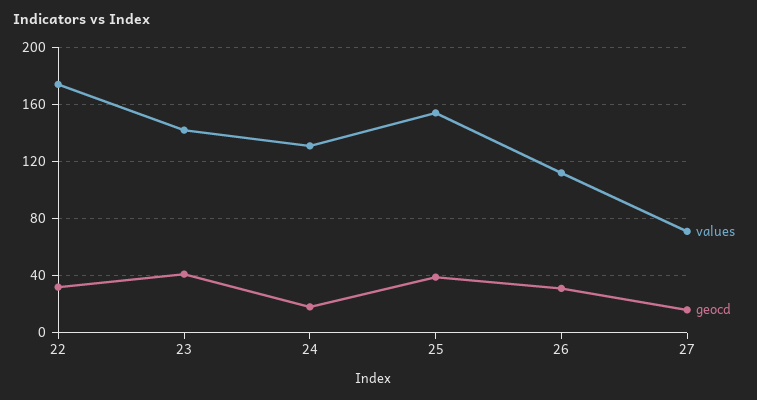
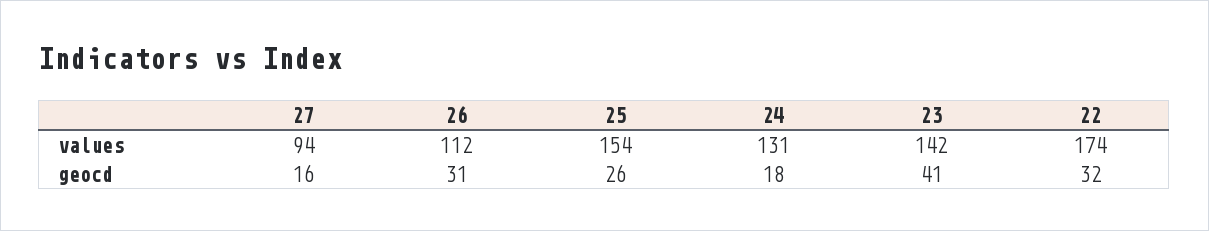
  {
    "values": {
      "22": 174,
      "23": 142,
      "24": 131,
      "25": 154,
      "26": 112,
-     "27": 70
+     "27": 94
    },
    "geocd": {
      "22": 32,
      "23": 41,
      "24": 18,
-     "25": 40,
+     "25": 26,
      "26": 31,
      "27": 16
    }
  }

